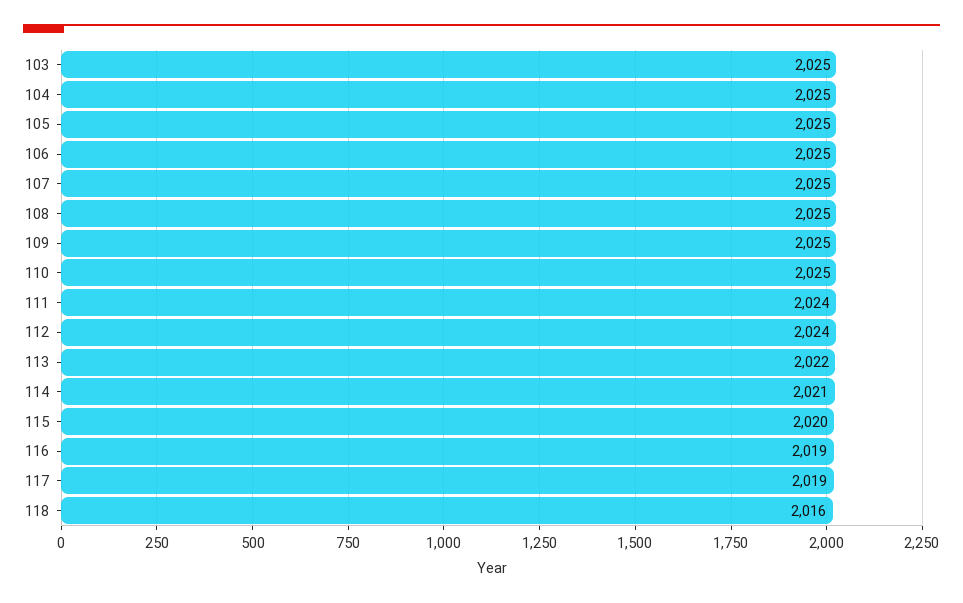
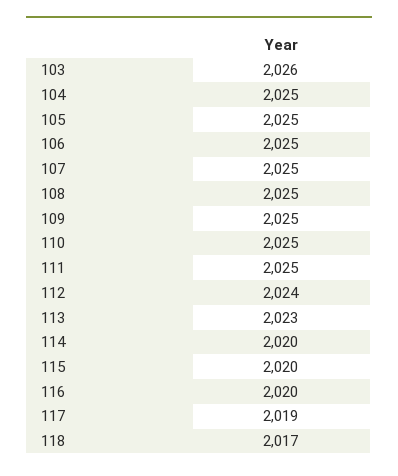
  {
-   "103": 2025,
+   "103": 2026,
    "104": 2025,
    "105": 2025,
    "106": 2025,
    "107": 2025,
    "108": 2025,
    "109": 2025,
    "110": 2025,
-   "111": 2024,
+   "111": 2025,
    "112": 2024,
-   "113": 2022,
+   "113": 2023,
-   "114": 2021,
+   "114": 2020,
    "115": 2020,
-   "116": 2019,
+   "116": 2020,
    "117": 2019,
-   "118": 2016
+   "118": 2017
  }

